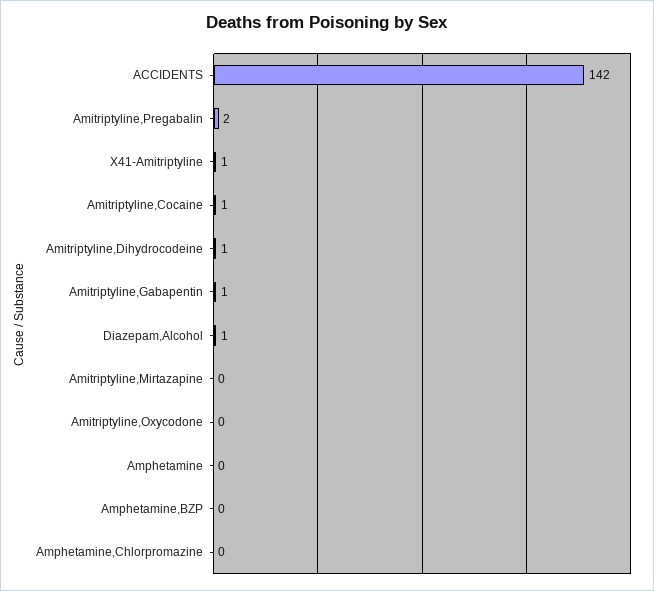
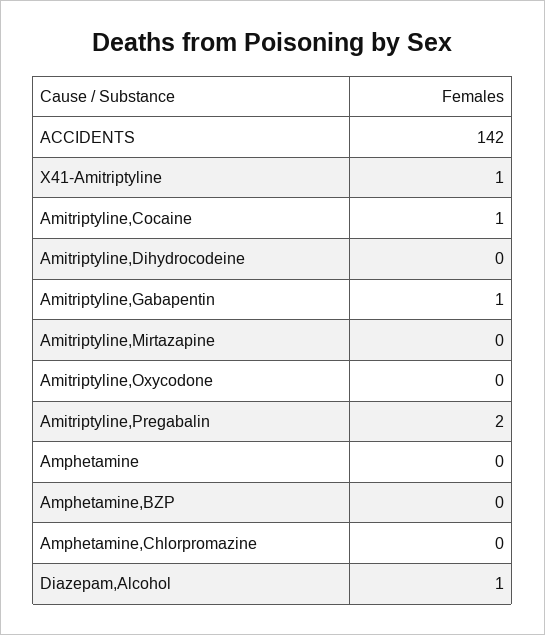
  {
    "ACCIDENTS": 142,
    "Amitriptyline,Pregabalin": 2,
    "X41-Amitriptyline": 1,
    "Amitriptyline,Cocaine": 1,
-   "Amitriptyline,Dihydrocodeine": 1,
+   "Amitriptyline,Dihydrocodeine": 0,
    "Amitriptyline,Gabapentin": 1,
    "Diazepam,Alcohol": 1,
    "Amitriptyline,Mirtazapine": 0,
    "Amitriptyline,Oxycodone": 0,
    "Amphetamine": 0,
    "Amphetamine,BZP": 0,
    "Amphetamine,Chlorpromazine": 0
  }

